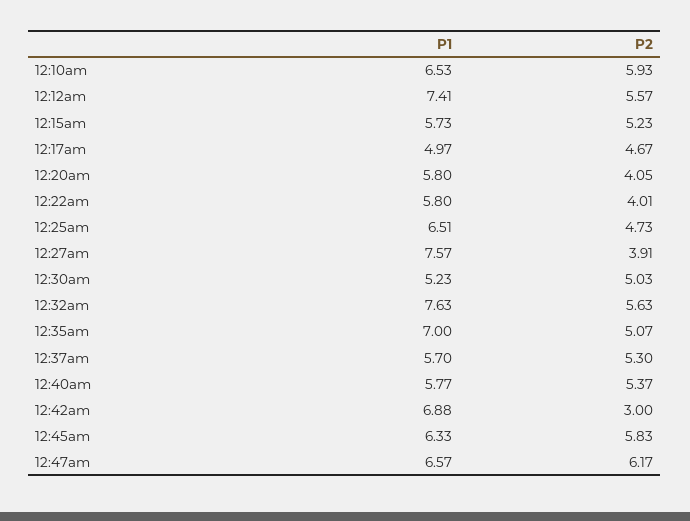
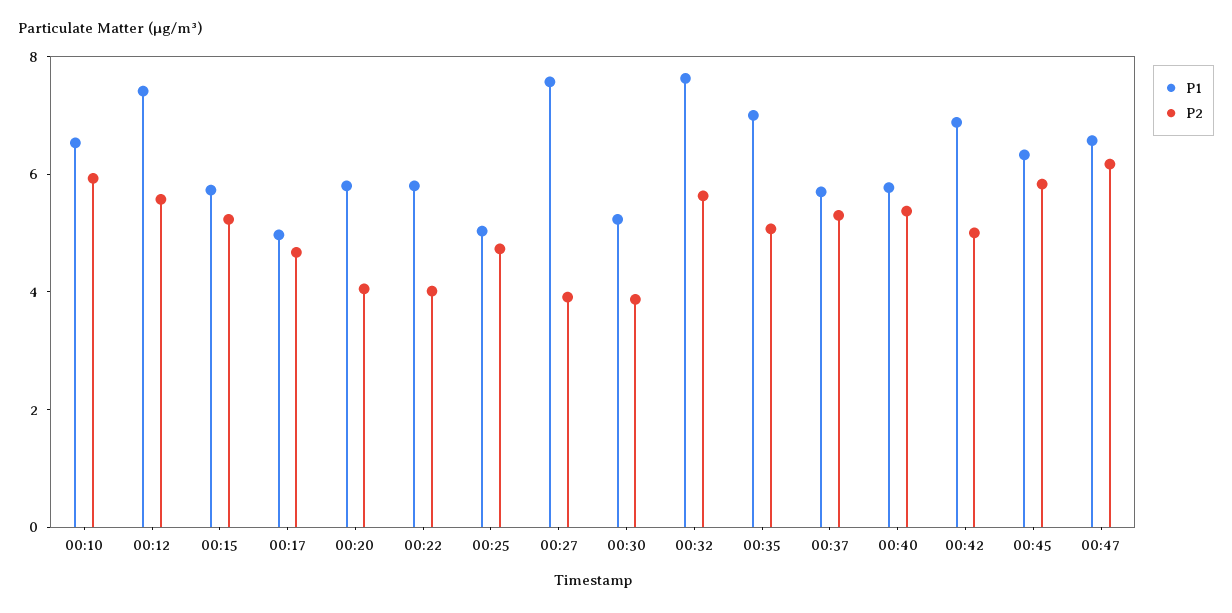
  {
    "P1": {
      "12:10am": 6.53,
      "12:12am": 7.41,
      "12:15am": 5.73,
      "12:17am": 4.97,
      "12:20am": 5.8,
      "12:22am": 5.8,
-     "12:25am": 6.51,
+     "12:25am": 5,
      "12:27am": 7.57,
      "12:30am": 5.23,
      "12:32am": 7.63,
      "12:35am": 7,
      "12:37am": 5.7,
      "12:40am": 5.77,
      "12:42am": 6.88,
      "12:45am": 6.33,
      "12:47am": 6.57
    },
    "P2": {
      "12:10am": 5.93,
      "12:12am": 5.57,
      "12:15am": 5.23,
      "12:17am": 4.67,
      "12:20am": 4.05,
      "12:22am": 4.01,
      "12:25am": 4.73,
      "12:27am": 3.91,
-     "12:30am": 5.03,
+     "12:30am": 4,
      "12:32am": 5.63,
      "12:35am": 5.07,
      "12:37am": 5.3,
      "12:40am": 5.37,
-     "12:42am": 3,
+     "12:42am": 5,
      "12:45am": 5.83,
      "12:47am": 6.17
    }
  }

